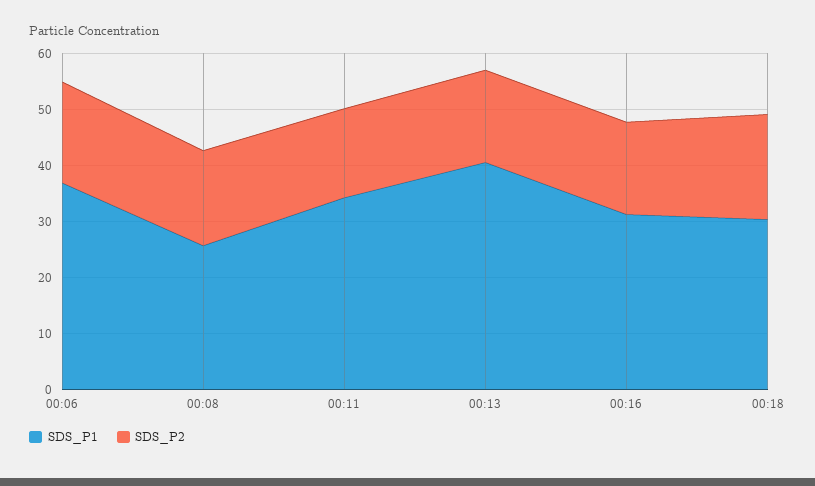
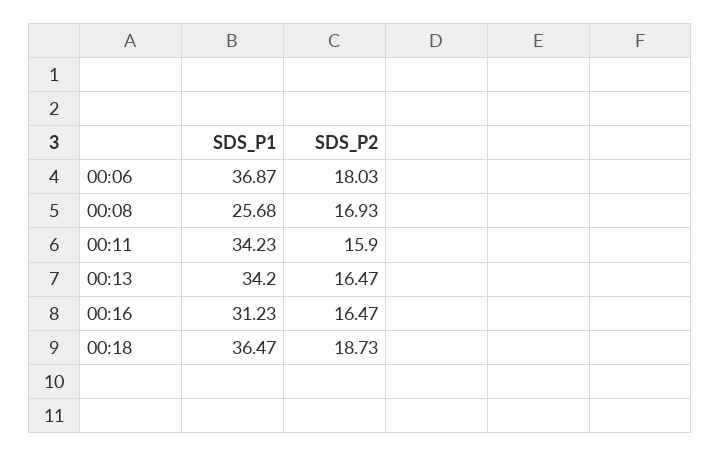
  {
    "SDS_P1": {
      "00:06": 36.87,
      "00:08": 25.68,
      "00:11": 34.23,
-     "00:13": 40,
+     "00:13": 34.2,
      "00:16": 31.23,
-     "00:18": 30
+     "00:18": 36.47
    },
    "SDS_P2": {
      "00:06": 18.03,
      "00:08": 16.93,
      "00:11": 15.9,
      "00:13": 16.47,
      "00:16": 16.47,
      "00:18": 18.73
    }
  }

